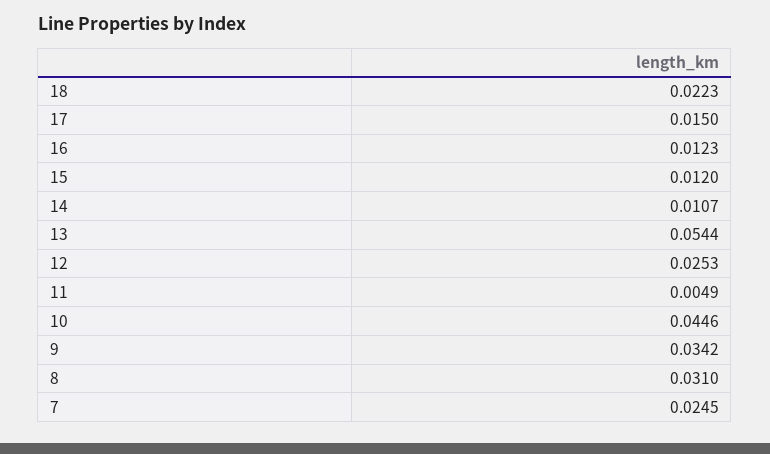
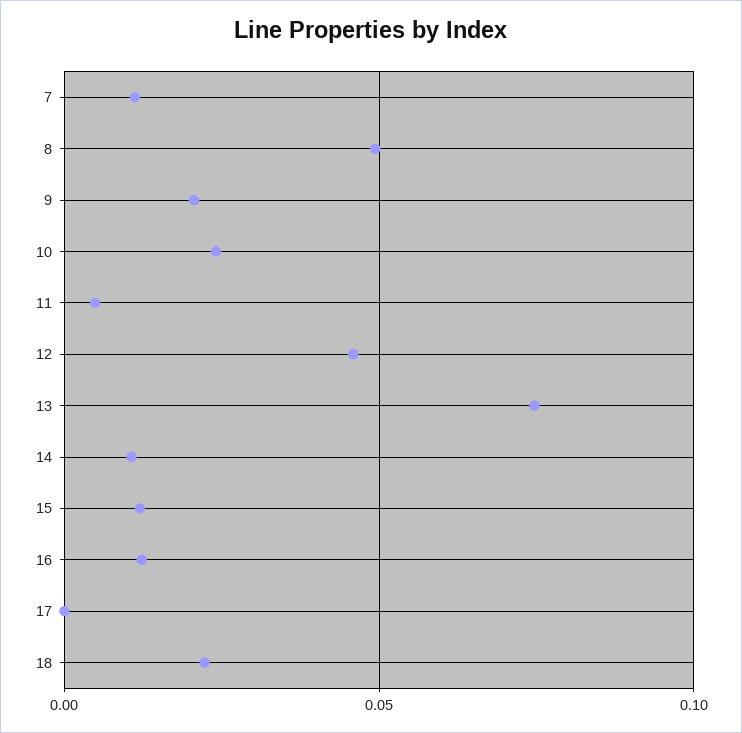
  {
    "18": 0.0223,
-   "17": 0.015,
+   "17": 0,
    "16": 0.0123,
    "15": 0.012,
    "14": 0.0107,
-   "13": 0.0544,
+   "13": 0.075,
-   "12": 0.0253,
+   "12": 0.045,
    "11": 0.0049,
-   "10": 0.0446,
+   "10": 0.025,
-   "9": 0.0342,
+   "9": 0.02,
-   "8": 0.031,
+   "8": 0.05,
-   "7": 0.0245
+   "7": 0.01
  }

